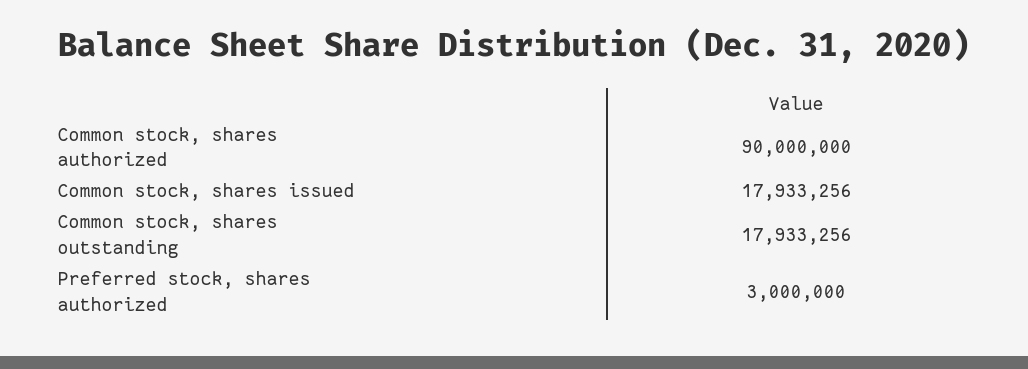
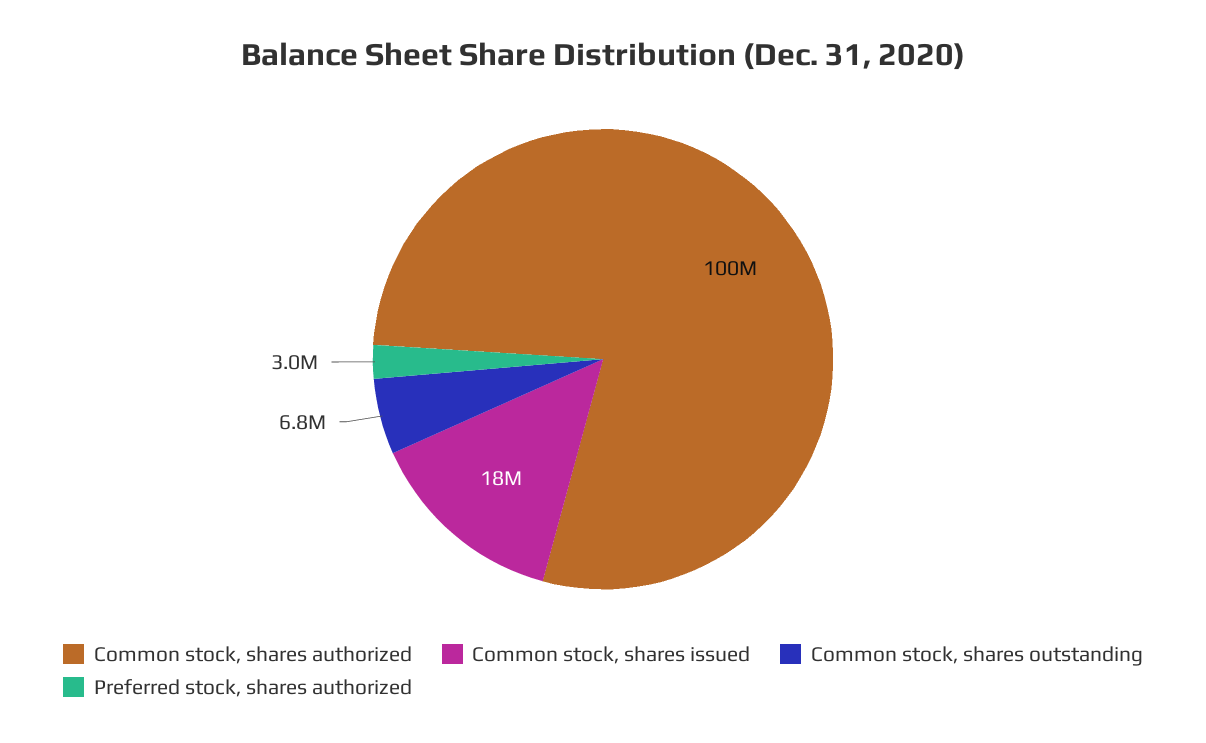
  {
-   "Common stock, shares authorized": 90000000,
+   "Common stock, shares authorized": 100000000,
    "Common stock, shares issued": 17933256,
-   "Common stock, shares outstanding": 17933256,
+   "Common stock, shares outstanding": 6800000,
    "Preferred stock, shares authorized": 3000000
  }

